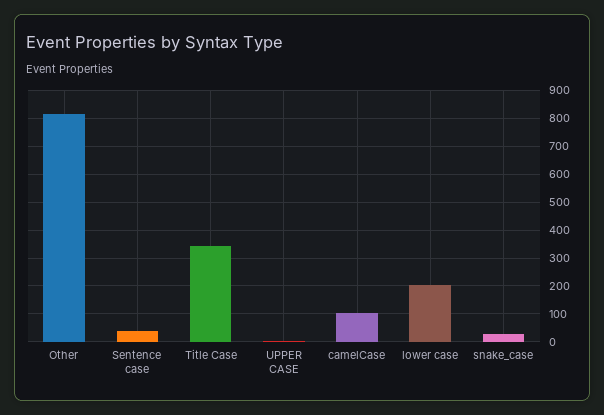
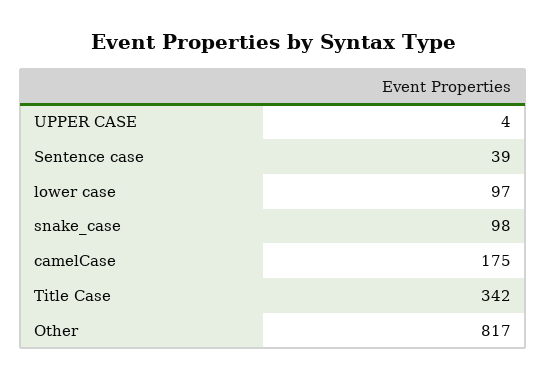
  {
    "Other": 817,
    "Sentence case": 39,
    "Title Case": 342,
    "UPPER CASE": 4,
-   "camelCase": 100,
+   "camelCase": 175,
-   "lower case": 200,
+   "lower case": 97,
-   "snake_case": 25
+   "snake_case": 98
  }

